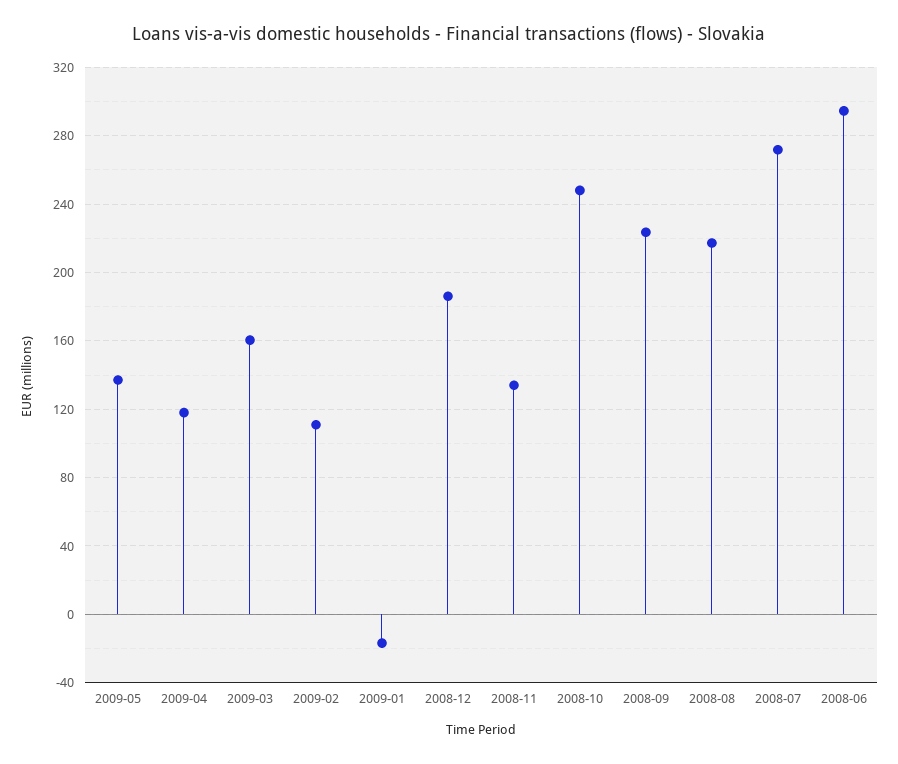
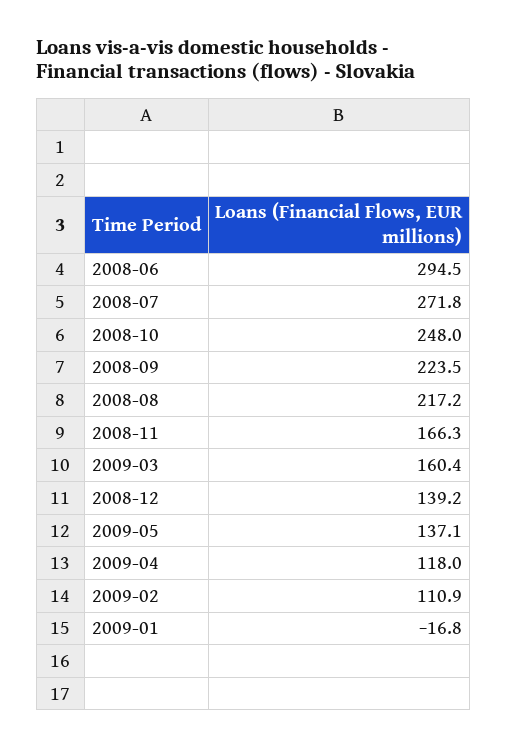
  {
    "2009-05": 137.1,
    "2009-04": 118,
    "2009-03": 160.4,
    "2009-02": 110.9,
    "2009-01": -16.8,
-   "2008-12": 185,
+   "2008-12": 139.2,
-   "2008-11": 135,
+   "2008-11": 166.3,
    "2008-10": 248,
    "2008-09": 223.5,
    "2008-08": 217.2,
    "2008-07": 271.8,
    "2008-06": 294.5
  }

